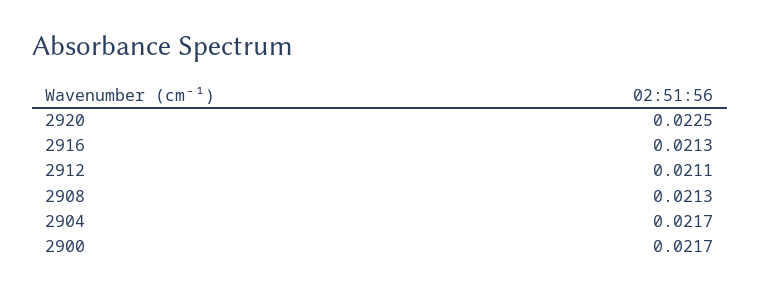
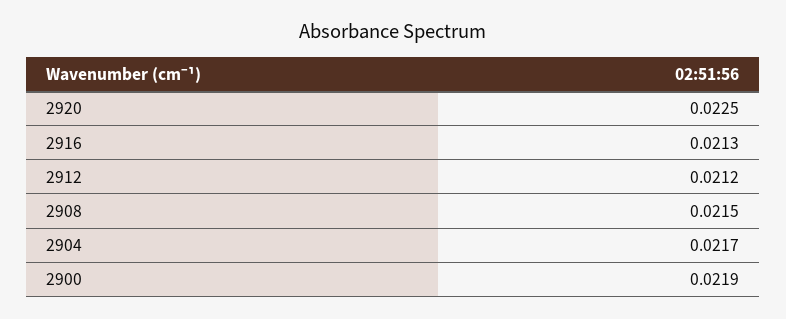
  {
    "2920": 0.0225,
    "2916": 0.0213,
-   "2912": 0.0211,
+   "2912": 0.0212,
-   "2908": 0.0213,
+   "2908": 0.0215,
    "2904": 0.0217,
-   "2900": 0.0217
+   "2900": 0.0219
  }

